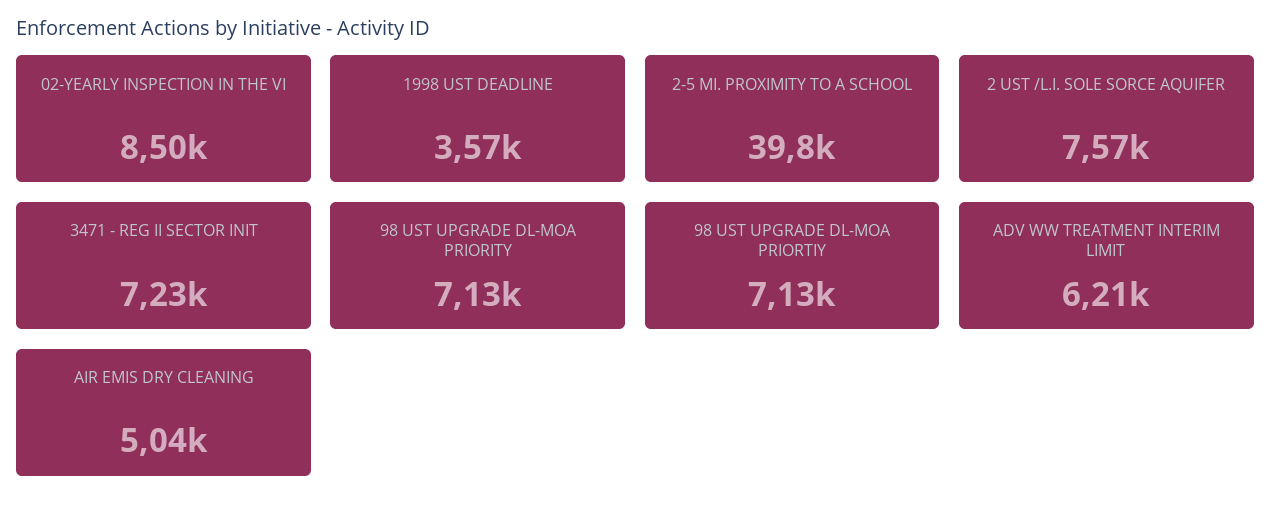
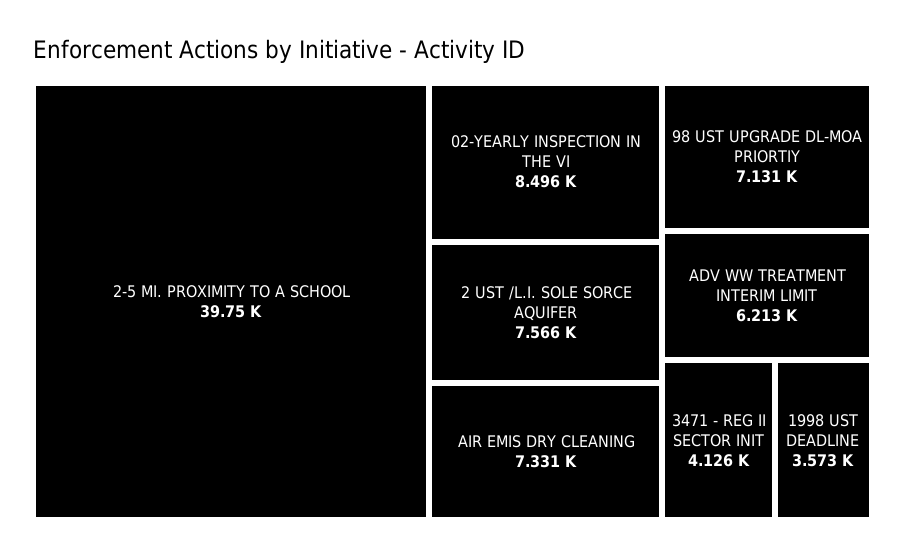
  {
    "02-YEARLY INSPECTION IN THE VI": 8496,
    "1998 UST DEADLINE": 3573,
    "2-5 MI. PROXIMITY TO A SCHOOL": 39750,
    "2 UST /L.I. SOLE SORCE AQUIFER": 7566,
-   "3471 - REG II SECTOR INIT": 7230,
+   "3471 - REG II SECTOR INIT": 4126,
-   "98 UST UPGRADE DL-MOA PRIORITY": 7130,
    "98 UST UPGRADE DL-MOA PRIORTIY": 7131,
    "ADV WW TREATMENT INTERIM LIMIT": 6213,
-   "AIR EMIS DRY CLEANING": 5040
+   "AIR EMIS DRY CLEANING": 7331
  }

